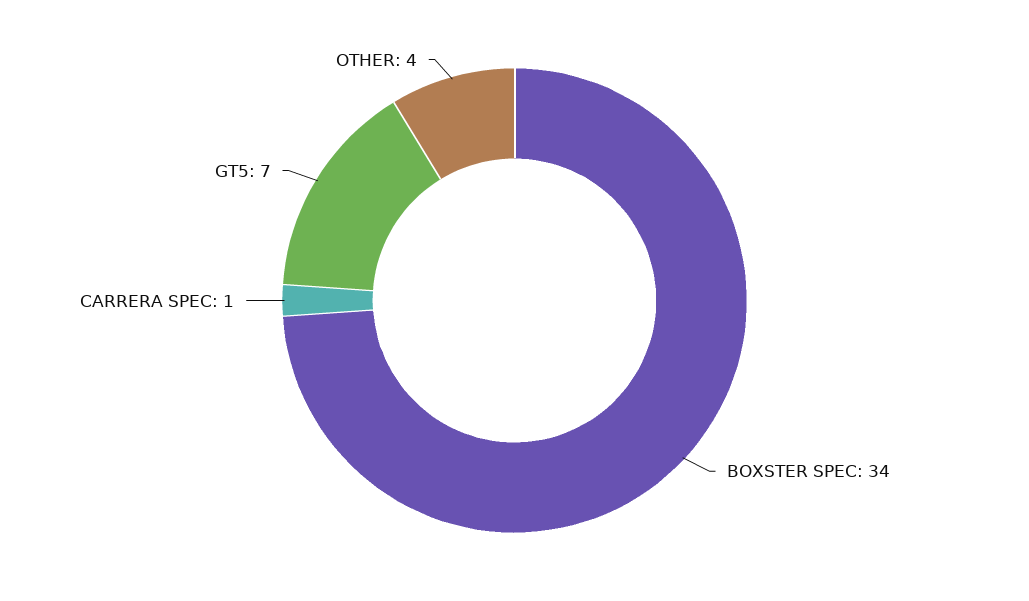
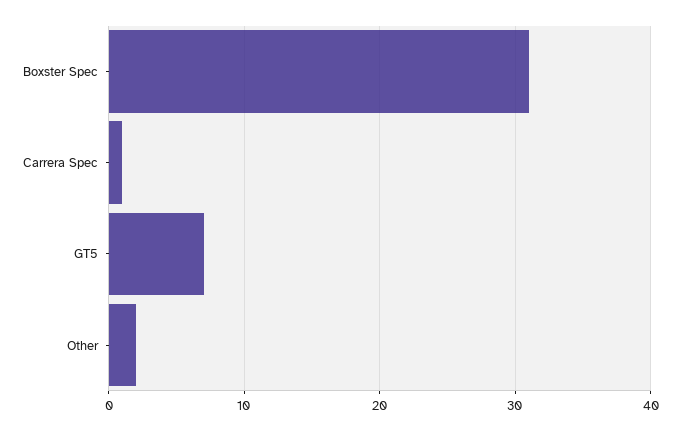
  {
-   "BOXSTER SPEC": 34,
+   "BOXSTER SPEC": 31,
    "CARRERA SPEC": 1,
    "GT5": 7,
-   "OTHER": 4
+   "OTHER": 2
  }

